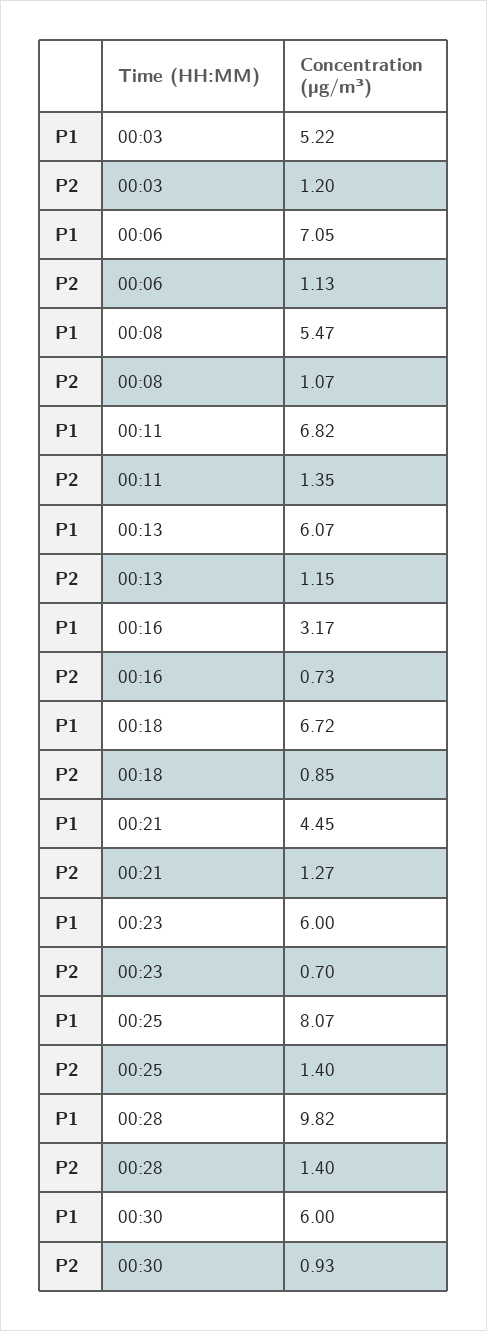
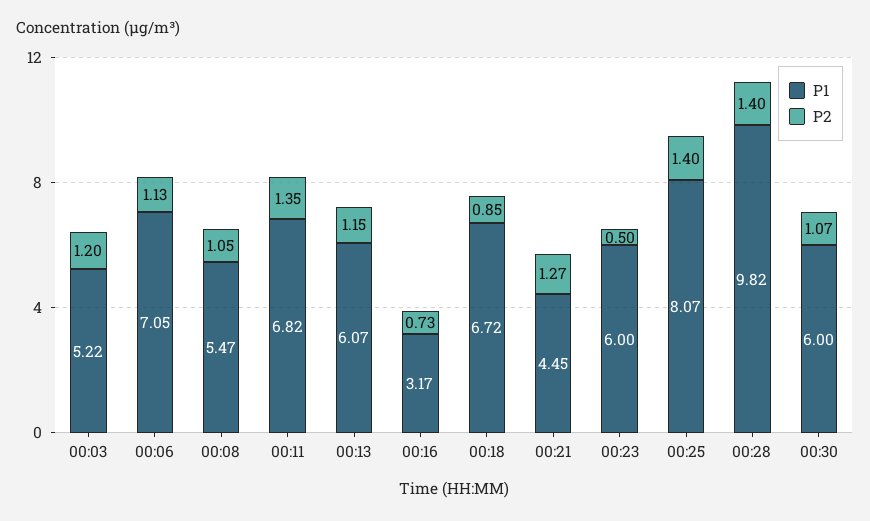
  {
    "P1": {
      "00:03": 5.22,
      "00:06": 7.05,
      "00:08": 5.47,
      "00:11": 6.82,
      "00:13": 6.07,
      "00:16": 3.17,
      "00:18": 6.72,
      "00:21": 4.45,
      "00:23": 6,
      "00:25": 8.07,
      "00:28": 9.82,
      "00:30": 6
    },
    "P2": {
      "00:03": 1.2,
      "00:06": 1.13,
-     "00:08": 1.07,
+     "00:08": 1.05,
      "00:11": 1.35,
      "00:13": 1.15,
      "00:16": 0.73,
      "00:18": 0.85,
      "00:21": 1.27,
-     "00:23": 0.7,
+     "00:23": 0.5,
      "00:25": 1.4,
      "00:28": 1.4,
-     "00:30": 0.93
+     "00:30": 1.07
    }
  }

